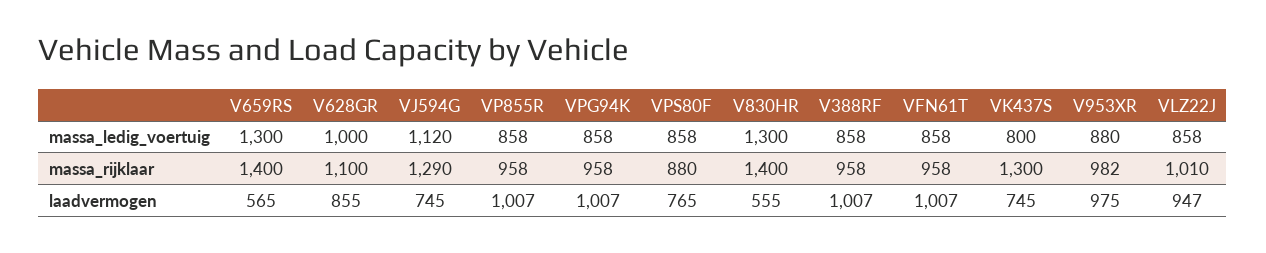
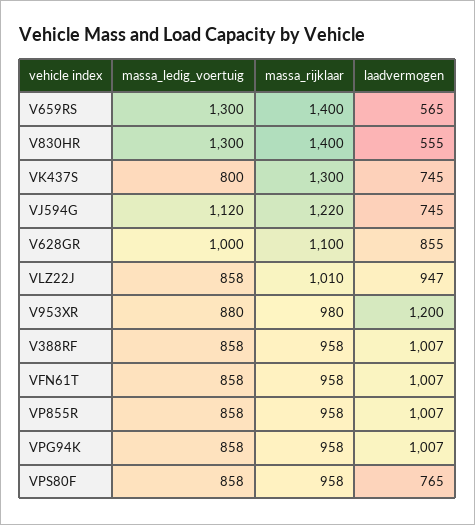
  {
    "V659RS": {
      "massa_ledig_voertuig": 1300,
      "massa_rijklaar": 1400,
      "laadvermogen": 565
    },
    "V628GR": {
      "massa_ledig_voertuig": 1000,
      "massa_rijklaar": 1100,
      "laadvermogen": 855
    },
    "VJ594G": {
      "massa_ledig_voertuig": 1120,
-     "massa_rijklaar": 1290,
+     "massa_rijklaar": 1220,
      "laadvermogen": 745
    },
    "VP855R": {
      "massa_ledig_voertuig": 858,
      "massa_rijklaar": 958,
      "laadvermogen": 1007
    },
    "VPG94K": {
      "massa_ledig_voertuig": 858,
      "massa_rijklaar": 958,
      "laadvermogen": 1007
    },
    "VPS80F": {
      "massa_ledig_voertuig": 858,
-     "massa_rijklaar": 880,
+     "massa_rijklaar": 958,
      "laadvermogen": 765
    },
    "V830HR": {
      "massa_ledig_voertuig": 1300,
      "massa_rijklaar": 1400,
      "laadvermogen": 555
    },
    "V388RF": {
      "massa_ledig_voertuig": 858,
      "massa_rijklaar": 958,
      "laadvermogen": 1007
    },
    "VFN61T": {
      "massa_ledig_voertuig": 858,
      "massa_rijklaar": 958,
      "laadvermogen": 1007
    },
    "VK437S": {
      "massa_ledig_voertuig": 800,
      "massa_rijklaar": 1300,
      "laadvermogen": 745
    },
    "V953XR": {
      "massa_ledig_voertuig": 880,
-     "massa_rijklaar": 982,
+     "massa_rijklaar": 980,
-     "laadvermogen": 975
+     "laadvermogen": 1200
    },
    "VLZ22J": {
      "massa_ledig_voertuig": 858,
      "massa_rijklaar": 1010,
      "laadvermogen": 947
    }
  }

